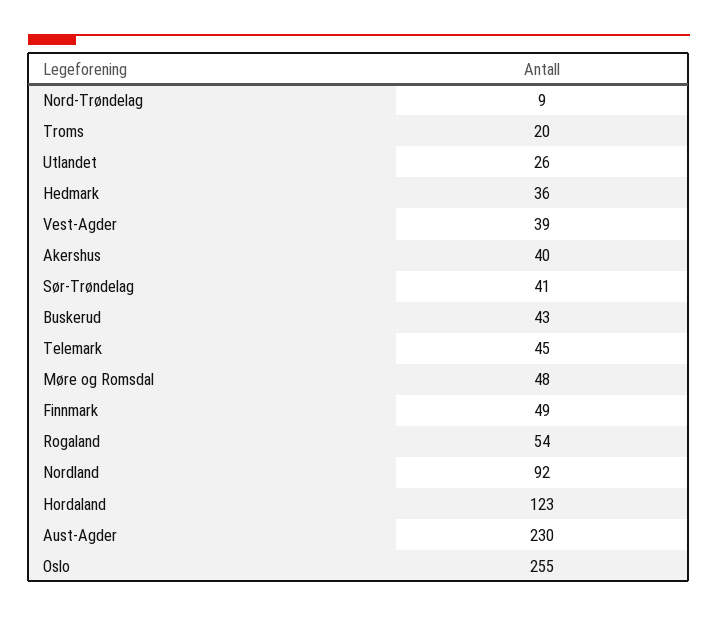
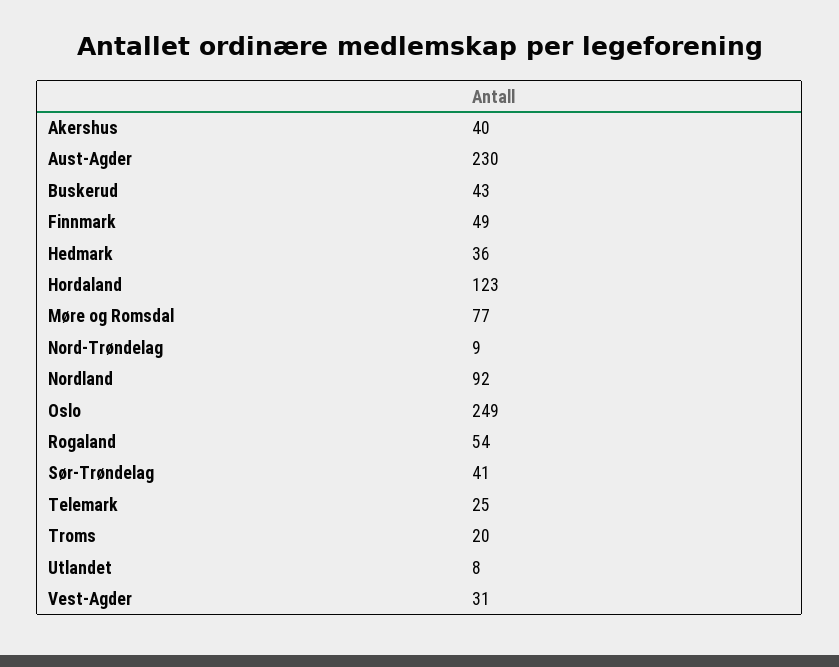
  {
    "Nord-Trøndelag": 9,
    "Troms": 20,
-   "Utlandet": 26,
+   "Utlandet": 8,
    "Hedmark": 36,
-   "Vest-Agder": 39,
+   "Vest-Agder": 31,
    "Akershus": 40,
    "Sør-Trøndelag": 41,
    "Buskerud": 43,
-   "Telemark": 45,
+   "Telemark": 25,
-   "Møre og Romsdal": 48,
+   "Møre og Romsdal": 77,
    "Finnmark": 49,
    "Rogaland": 54,
    "Nordland": 92,
    "Hordaland": 123,
    "Aust-Agder": 230,
-   "Oslo": 255
+   "Oslo": 249
  }

